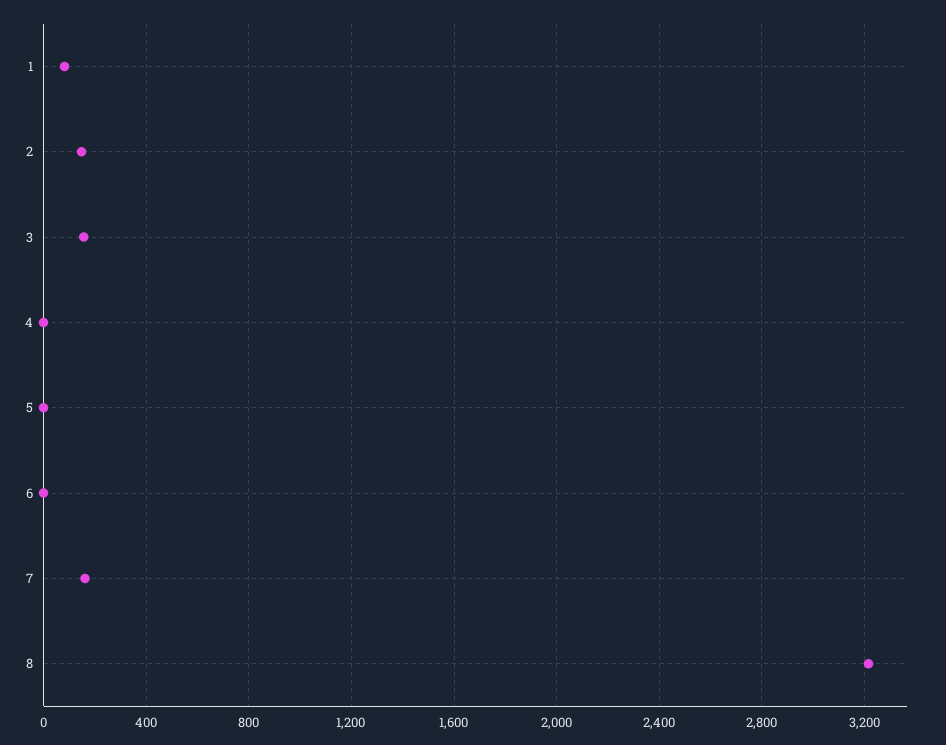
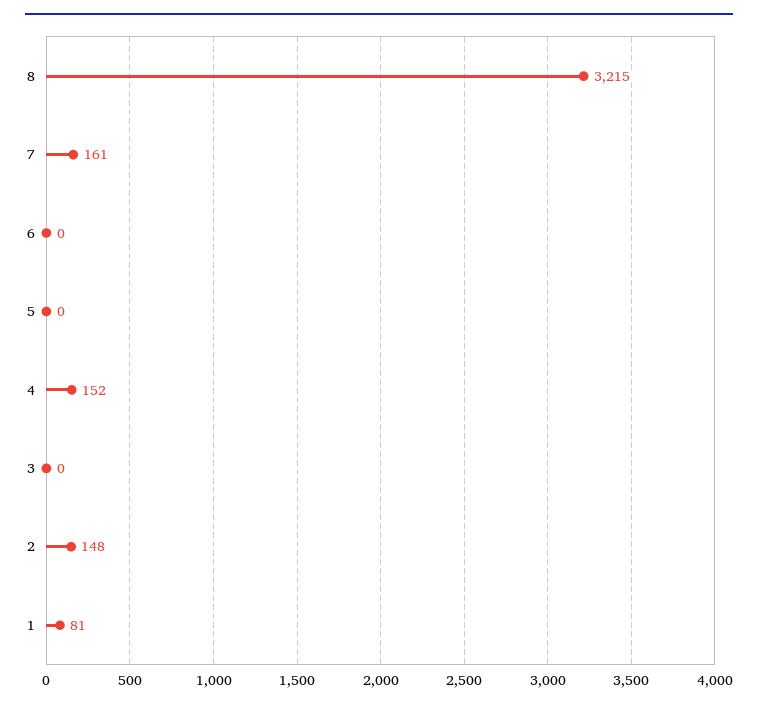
  {
    "1": 81,
    "2": 148,
-   "3": 150,
+   "3": 0,
-   "4": 0,
+   "4": 152,
    "5": 0,
    "6": 0,
    "7": 161,
    "8": 3215
  }

